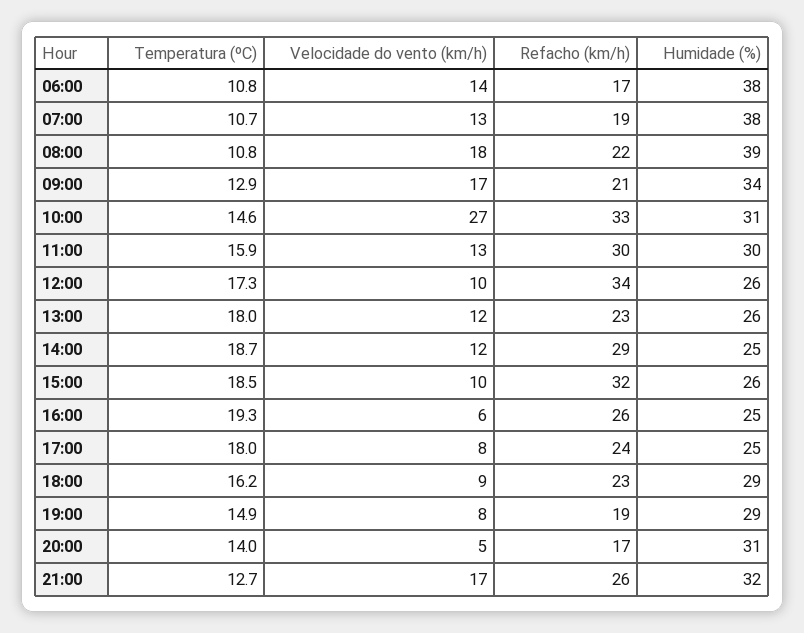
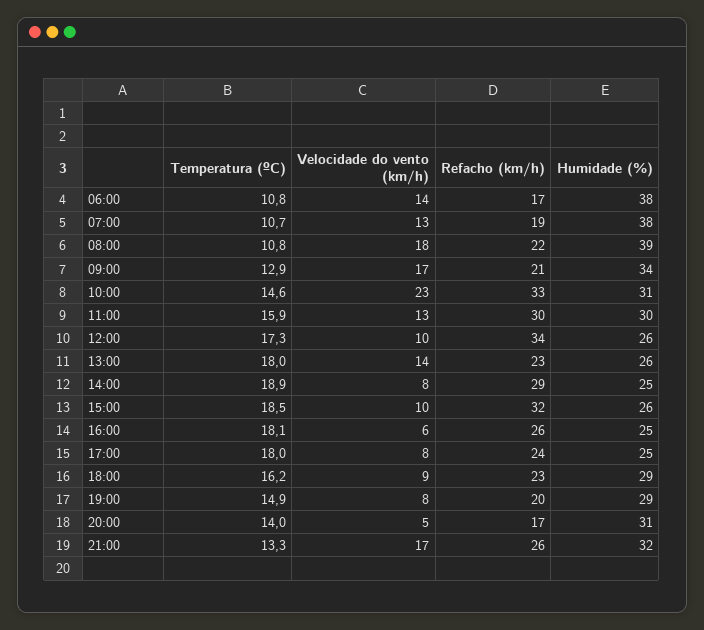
  {
    "Temperatura (ºC)": {
      "06:00": 10.8,
      "07:00": 10.7,
      "08:00": 10.8,
      "09:00": 12.9,
      "10:00": 14.6,
      "11:00": 15.9,
      "12:00": 17.3,
      "13:00": 18,
-     "14:00": 18.7,
+     "14:00": 18.9,
      "15:00": 18.5,
-     "16:00": 19.3,
+     "16:00": 18.1,
      "17:00": 18,
      "18:00": 16.2,
      "19:00": 14.9,
      "20:00": 14,
-     "21:00": 12.7
+     "21:00": 13.3
    },
    "Velocidade do vento (km/h)": {
      "06:00": 14,
      "07:00": 13,
      "08:00": 18,
      "09:00": 17,
-     "10:00": 27,
+     "10:00": 23,
      "11:00": 13,
      "12:00": 10,
-     "13:00": 12,
+     "13:00": 14,
-     "14:00": 12,
+     "14:00": 8,
      "15:00": 10,
      "16:00": 6,
      "17:00": 8,
      "18:00": 9,
      "19:00": 8,
      "20:00": 5,
      "21:00": 17
    },
    "Refacho (km/h)": {
      "06:00": 17,
      "07:00": 19,
      "08:00": 22,
      "09:00": 21,
      "10:00": 33,
      "11:00": 30,
      "12:00": 34,
      "13:00": 23,
      "14:00": 29,
      "15:00": 32,
      "16:00": 26,
      "17:00": 24,
      "18:00": 23,
-     "19:00": 19,
+     "19:00": 20,
      "20:00": 17,
      "21:00": 26
    },
    "Humidade (%)": {
      "06:00": 38,
      "07:00": 38,
      "08:00": 39,
      "09:00": 34,
      "10:00": 31,
      "11:00": 30,
      "12:00": 26,
      "13:00": 26,
      "14:00": 25,
      "15:00": 26,
      "16:00": 25,
      "17:00": 25,
      "18:00": 29,
      "19:00": 29,
      "20:00": 31,
      "21:00": 32
    }
  }

